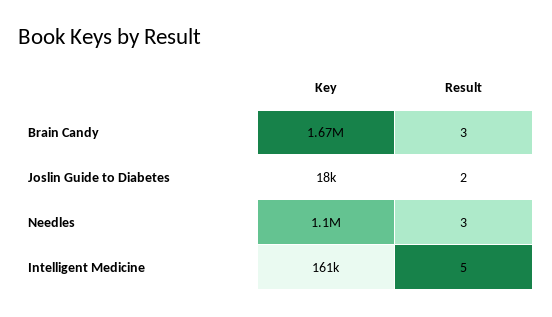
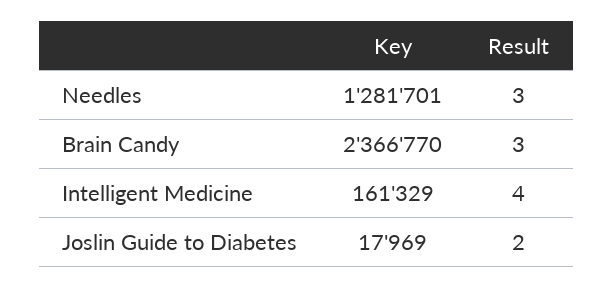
  {
    "Key": {
-     "Brain Candy": 1670000,
+     "Brain Candy": 2366770,
      "Joslin Guide to Diabetes": 17969,
-     "Needles": 1100000,
+     "Needles": 1281701,
      "Intelligent Medicine": 161329
    },
    "Result": {
      "Brain Candy": 3,
      "Joslin Guide to Diabetes": 2,
      "Needles": 3,
-     "Intelligent Medicine": 5
+     "Intelligent Medicine": 4
    }
  }

